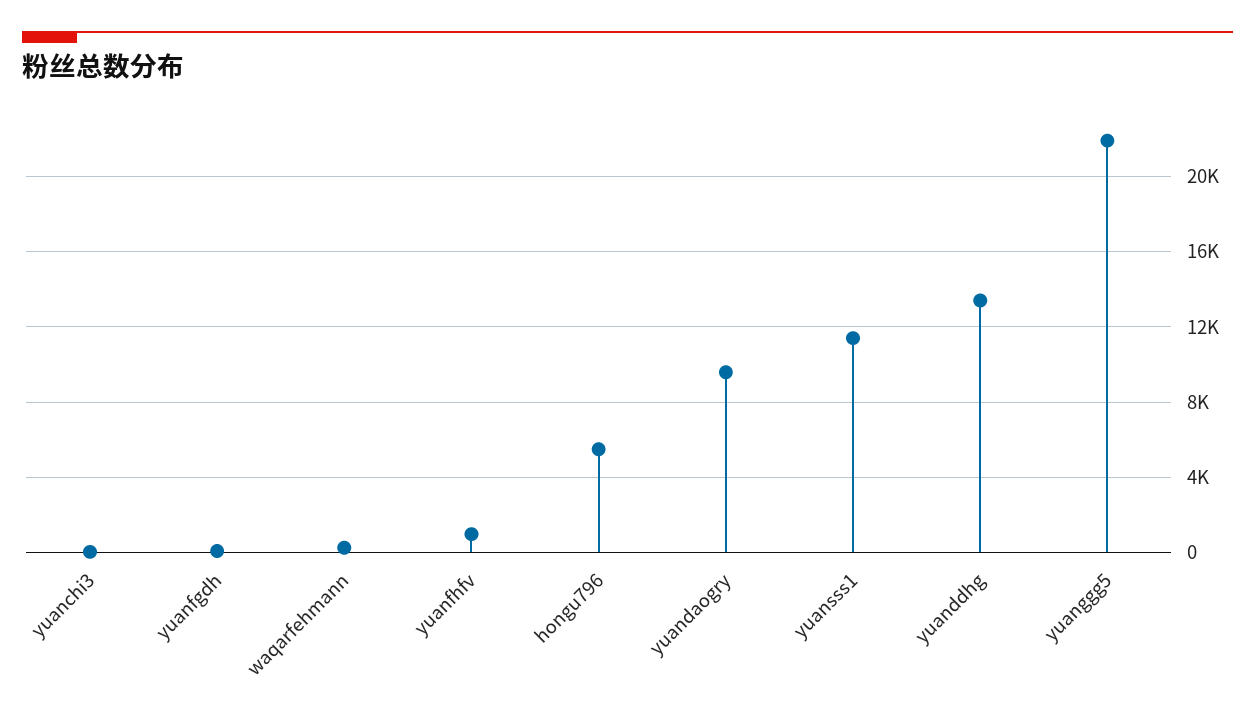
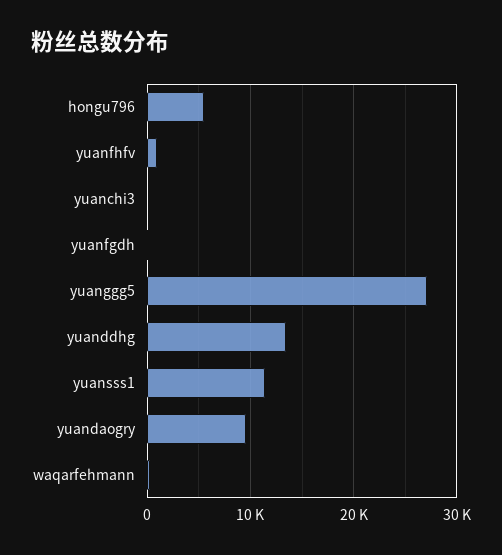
  {
    "yuanchi3": 0,
    "yuanfgdh": 0,
    "waqarfehmann": 500,
    "yuanfhfv": 1000,
    "hongu796": 5500,
    "yuandaogry": 9500,
    "yuansss1": 11500,
    "yuanddhg": 13500,
-   "yuanggg5": 22000
+   "yuanggg5": 27000
  }

